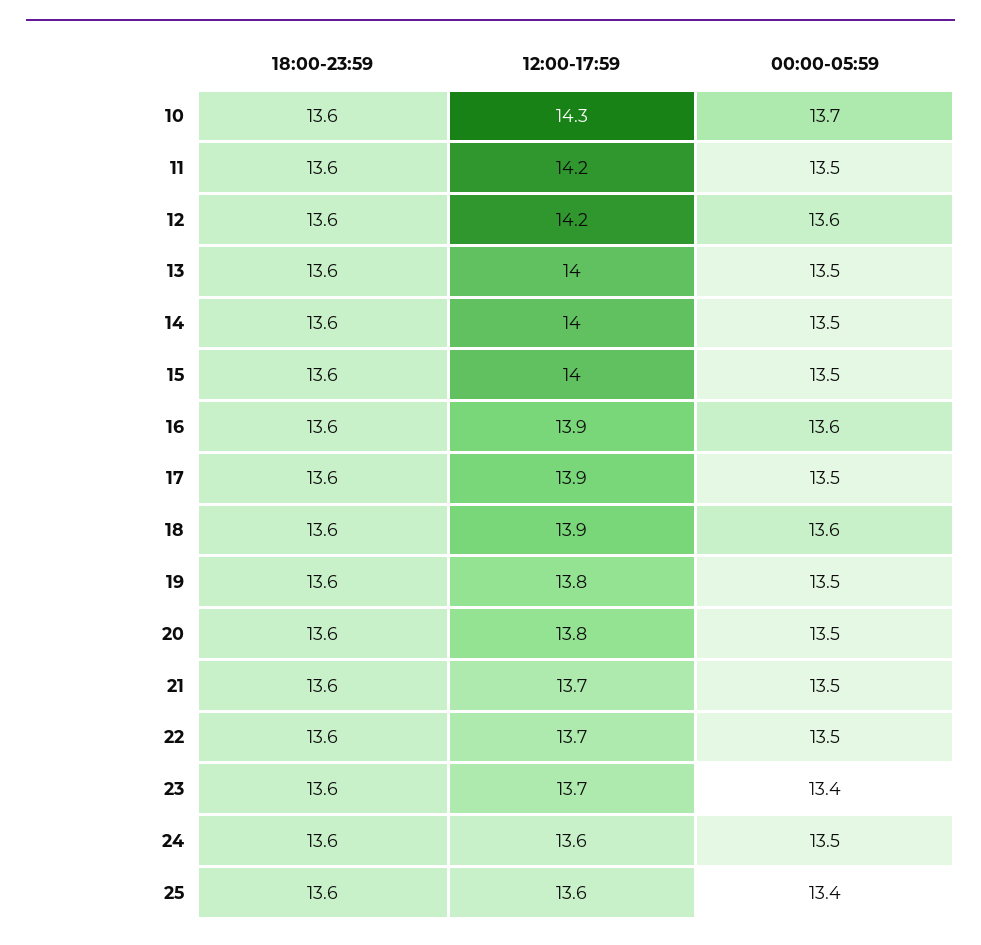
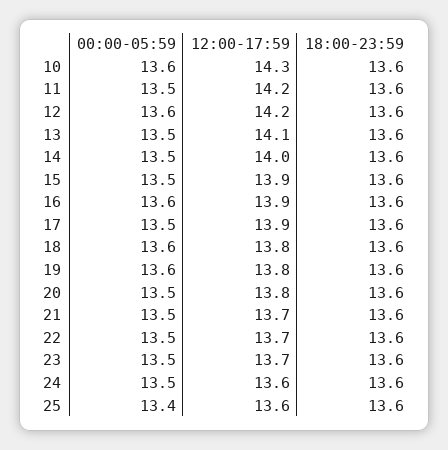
  {
    "18:00-23:59": {
      "10": 13.6,
      "11": 13.6,
      "12": 13.6,
      "13": 13.6,
      "14": 13.6,
      "15": 13.6,
      "16": 13.6,
      "17": 13.6,
      "18": 13.6,
      "19": 13.6,
      "20": 13.6,
      "21": 13.6,
      "22": 13.6,
      "23": 13.6,
      "24": 13.6,
      "25": 13.6
    },
    "12:00-17:59": {
      "10": 14.3,
      "11": 14.2,
      "12": 14.2,
-     "13": 14,
+     "13": 14.1,
      "14": 14,
-     "15": 14,
+     "15": 13.9,
      "16": 13.9,
      "17": 13.9,
-     "18": 13.9,
+     "18": 13.8,
      "19": 13.8,
      "20": 13.8,
      "21": 13.7,
      "22": 13.7,
      "23": 13.7,
      "24": 13.6,
      "25": 13.6
    },
    "00:00-05:59": {
-     "10": 13.7,
+     "10": 13.6,
      "11": 13.5,
      "12": 13.6,
      "13": 13.5,
      "14": 13.5,
      "15": 13.5,
      "16": 13.6,
      "17": 13.5,
      "18": 13.6,
-     "19": 13.5,
+     "19": 13.6,
      "20": 13.5,
      "21": 13.5,
      "22": 13.5,
-     "23": 13.4,
+     "23": 13.5,
      "24": 13.5,
      "25": 13.4
    }
  }

